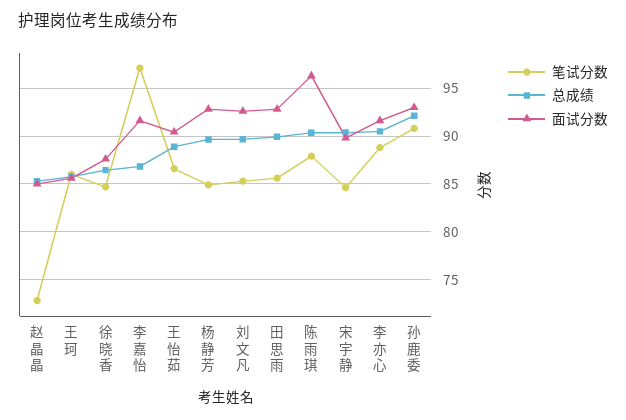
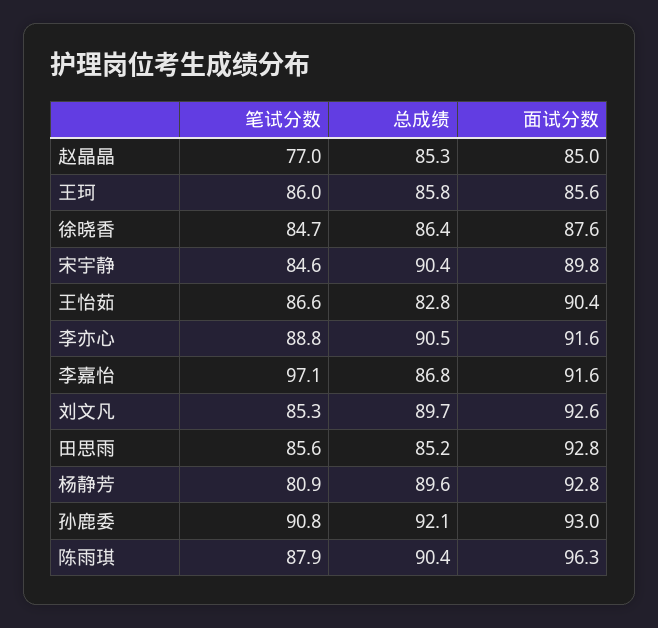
  {
    "笔试分数": {
-     "赵晶晶": 73,
+     "赵晶晶": 77,
      "王珂": 86,
      "徐晓香": 84.7,
      "李嘉怡": 97.1,
      "王怡茹": 86.6,
-     "杨静芳": 85,
+     "杨静芳": 80.9,
      "刘文凡": 85.3,
      "田思雨": 85.6,
      "陈雨琪": 87.9,
      "宋宇静": 84.6,
      "李亦心": 88.8,
      "孙鹿委": 90.8
    },
    "总成绩": {
      "赵晶晶": 85.3,
      "王珂": 85.8,
      "徐晓香": 86.4,
      "李嘉怡": 86.8,
-     "王怡茹": 89,
+     "王怡茹": 82.8,
      "杨静芳": 89.6,
      "刘文凡": 89.7,
-     "田思雨": 90,
+     "田思雨": 85.2,
      "陈雨琪": 90.4,
      "宋宇静": 90.4,
      "李亦心": 90.5,
      "孙鹿委": 92.1
    },
    "面试分数": {
      "赵晶晶": 85,
      "王珂": 85.6,
      "徐晓香": 87.6,
      "李嘉怡": 91.6,
      "王怡茹": 90.4,
      "杨静芳": 92.8,
      "刘文凡": 92.6,
      "田思雨": 92.8,
      "陈雨琪": 96.3,
      "宋宇静": 89.8,
      "李亦心": 91.6,
      "孙鹿委": 93
    }
  }

